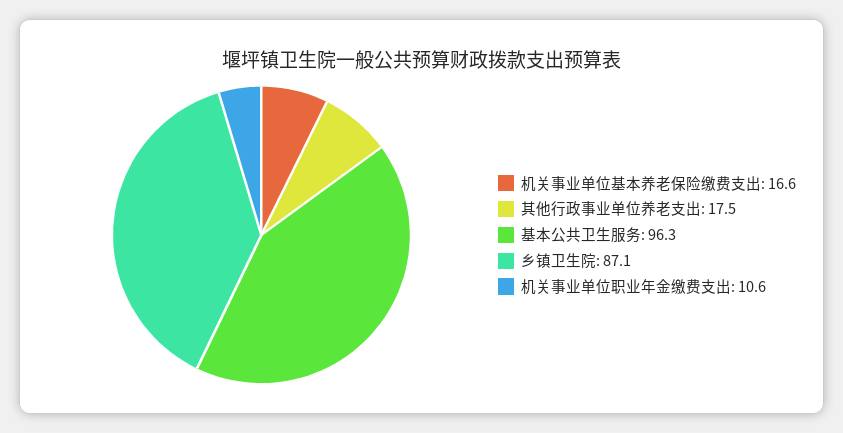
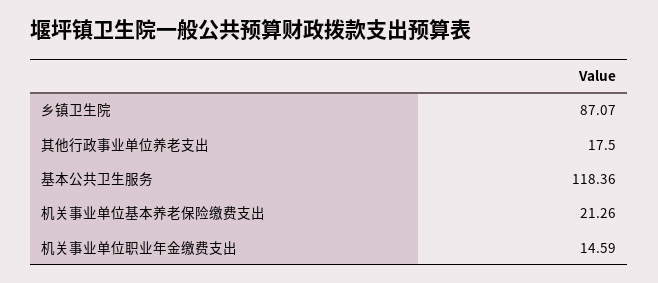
  {
-   "机关事业单位基本养老保险缴费支出": 16.6,
+   "机关事业单位基本养老保险缴费支出": 21.26,
    "其他行政事业单位养老支出": 17.5,
-   "基本公共卫生服务": 96.3,
+   "基本公共卫生服务": 118.36,
    "乡镇卫生院": 87.07,
-   "机关事业单位职业年金缴费支出": 10.6
+   "机关事业单位职业年金缴费支出": 14.59
  }

